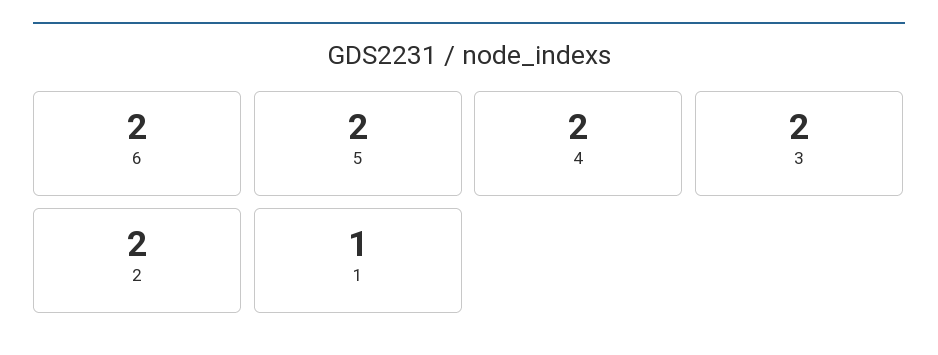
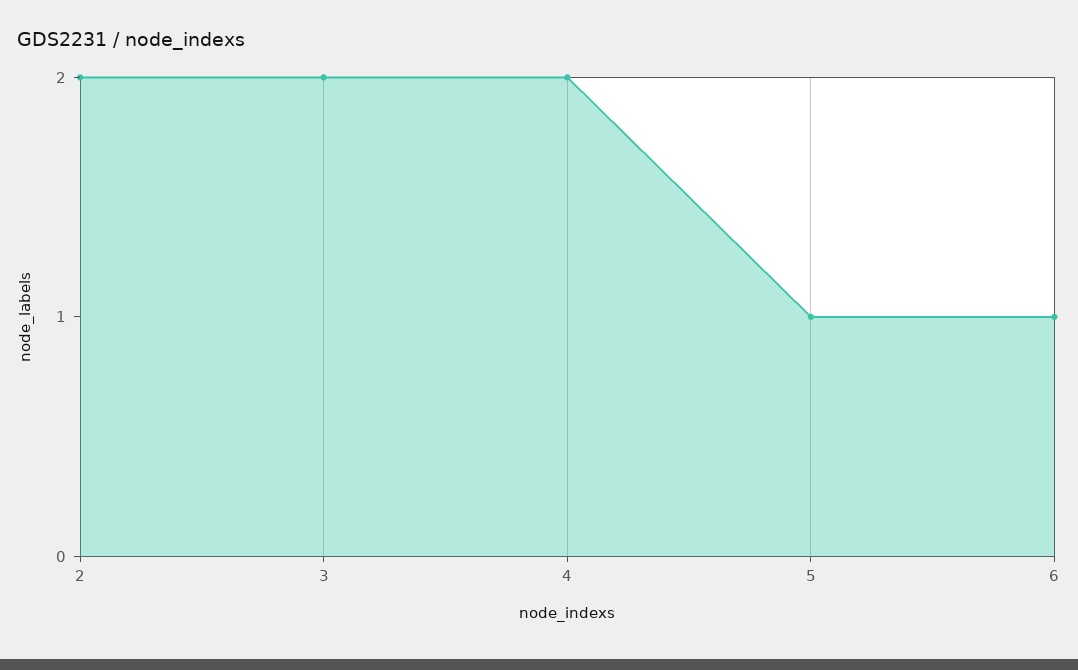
  {
-   "6": 2,
+   "6": 1,
-   "5": 2,
+   "5": 1,
    "4": 2,
    "3": 2,
-   "2": 2,
+   "2": 2
-   "1": 1
  }

